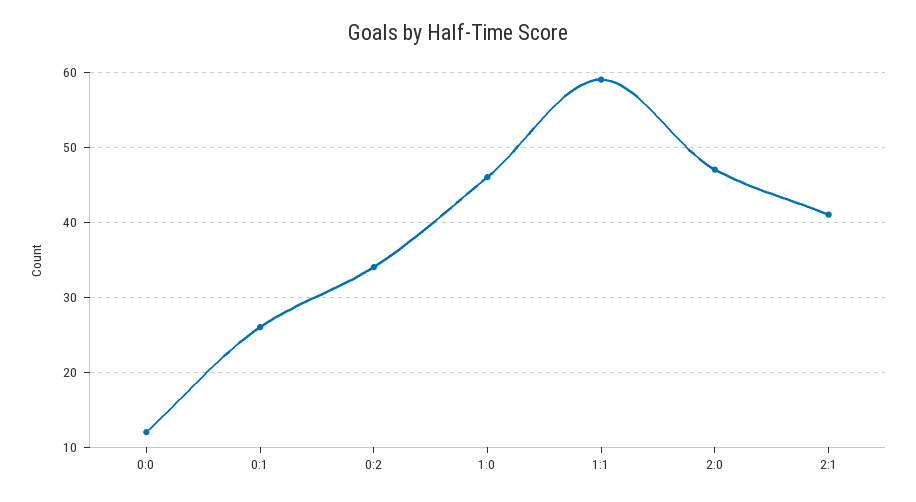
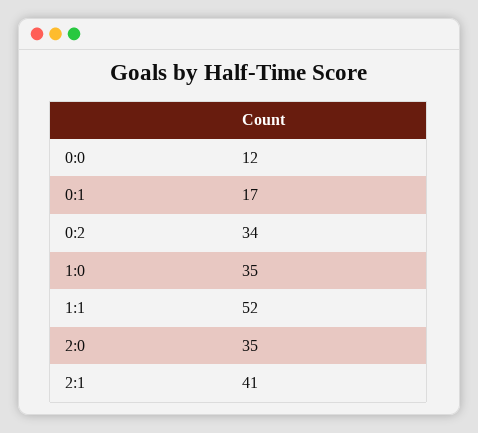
  {
    "0:0": 12,
-   "0:1": 26,
+   "0:1": 17,
    "0:2": 34,
-   "1:0": 46,
+   "1:0": 35,
-   "1:1": 59,
+   "1:1": 52,
-   "2:0": 47,
+   "2:0": 35,
    "2:1": 41
  }

